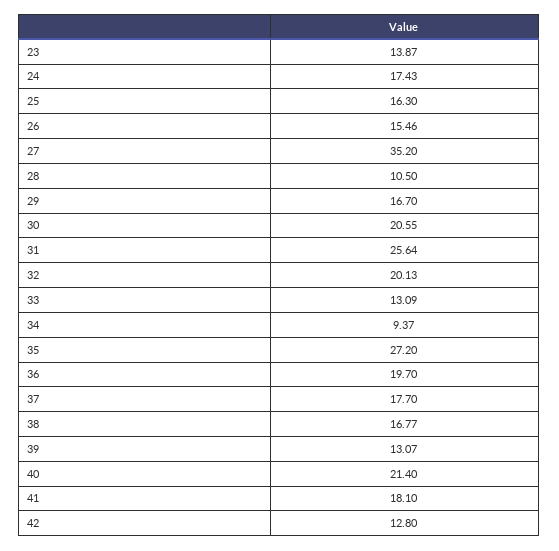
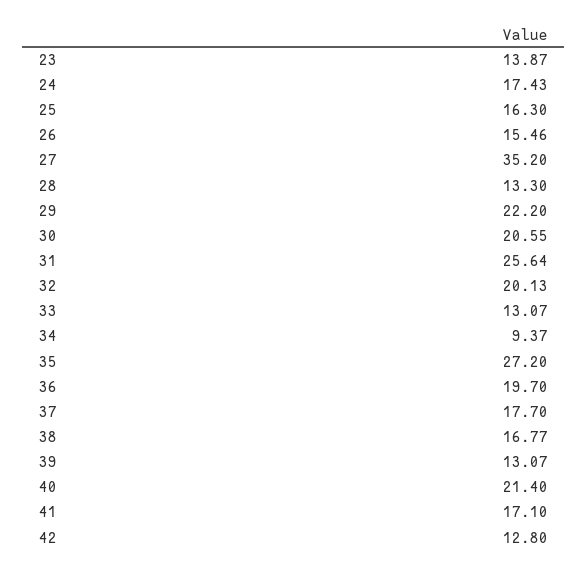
  {
    "23": 13.87,
    "24": 17.43,
    "25": 16.3,
    "26": 15.46,
    "27": 35.2,
-   "28": 10.5,
+   "28": 13.3,
-   "29": 16.7,
+   "29": 22.2,
    "30": 20.55,
    "31": 25.64,
    "32": 20.13,
-   "33": 13.09,
+   "33": 13.07,
    "34": 9.37,
    "35": 27.2,
    "36": 19.7,
    "37": 17.7,
    "38": 16.77,
    "39": 13.07,
    "40": 21.4,
-   "41": 18.1,
+   "41": 17.1,
    "42": 12.8
  }

